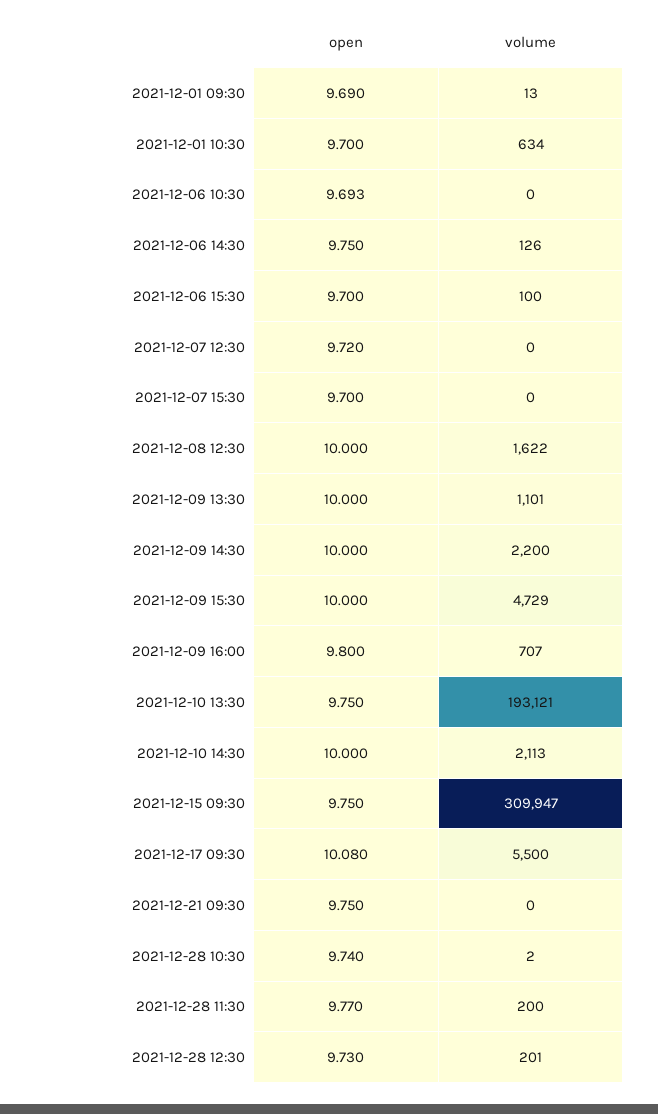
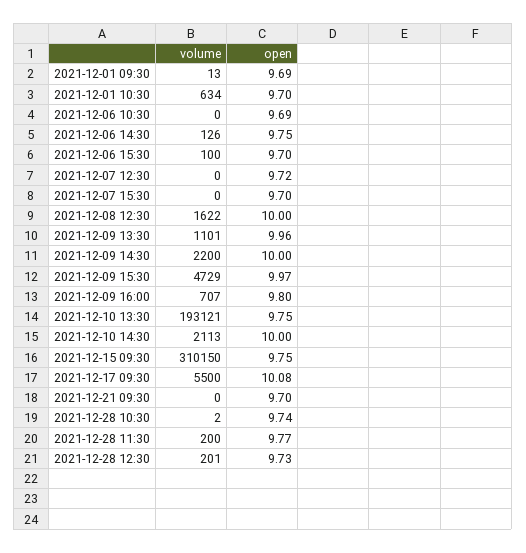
  {
    "open": {
      "2021-12-01 09:30": 9.69,
      "2021-12-01 10:30": 9.7,
      "2021-12-06 10:30": 9.693,
      "2021-12-06 14:30": 9.75,
      "2021-12-06 15:30": 9.7,
      "2021-12-07 12:30": 9.72,
      "2021-12-07 15:30": 9.7,
      "2021-12-08 12:30": 10,
-     "2021-12-09 13:30": 10,
+     "2021-12-09 13:30": 9.96,
      "2021-12-09 14:30": 10,
-     "2021-12-09 15:30": 10,
+     "2021-12-09 15:30": 9.97,
      "2021-12-09 16:00": 9.8,
      "2021-12-10 13:30": 9.75,
      "2021-12-10 14:30": 10,
      "2021-12-15 09:30": 9.75,
      "2021-12-17 09:30": 10.08,
-     "2021-12-21 09:30": 9.75,
+     "2021-12-21 09:30": 9.7,
      "2021-12-28 10:30": 9.74,
      "2021-12-28 11:30": 9.77,
      "2021-12-28 12:30": 9.73
    },
    "volume": {
      "2021-12-01 09:30": 13,
      "2021-12-01 10:30": 634,
      "2021-12-06 10:30": 0,
      "2021-12-06 14:30": 126,
      "2021-12-06 15:30": 100,
      "2021-12-07 12:30": 0,
      "2021-12-07 15:30": 0,
      "2021-12-08 12:30": 1622,
      "2021-12-09 13:30": 1101,
      "2021-12-09 14:30": 2200,
      "2021-12-09 15:30": 4729,
      "2021-12-09 16:00": 707,
      "2021-12-10 13:30": 193121,
      "2021-12-10 14:30": 2113,
-     "2021-12-15 09:30": 309947,
+     "2021-12-15 09:30": 310150,
      "2021-12-17 09:30": 5500,
      "2021-12-21 09:30": 0,
      "2021-12-28 10:30": 2,
      "2021-12-28 11:30": 200,
      "2021-12-28 12:30": 201
    }
  }

